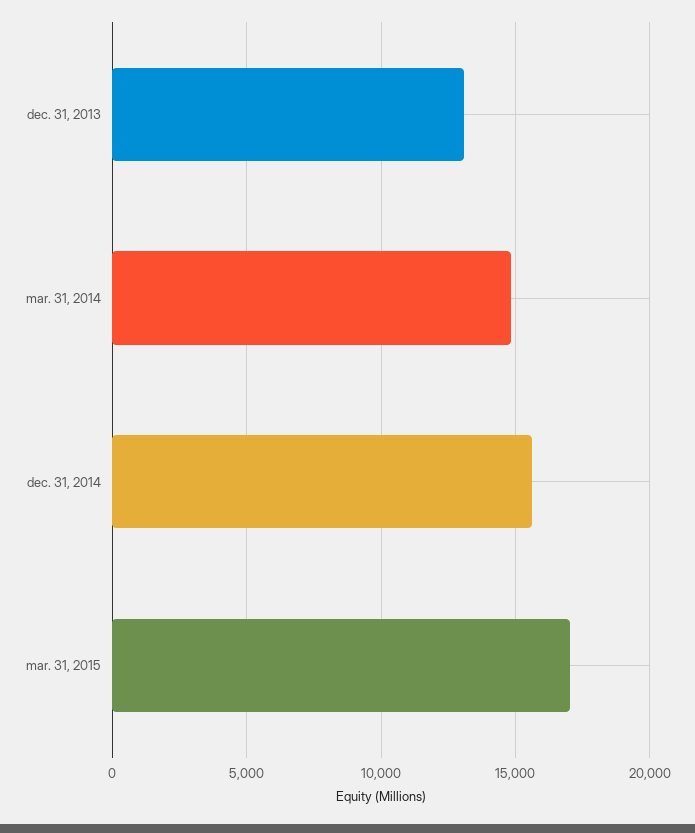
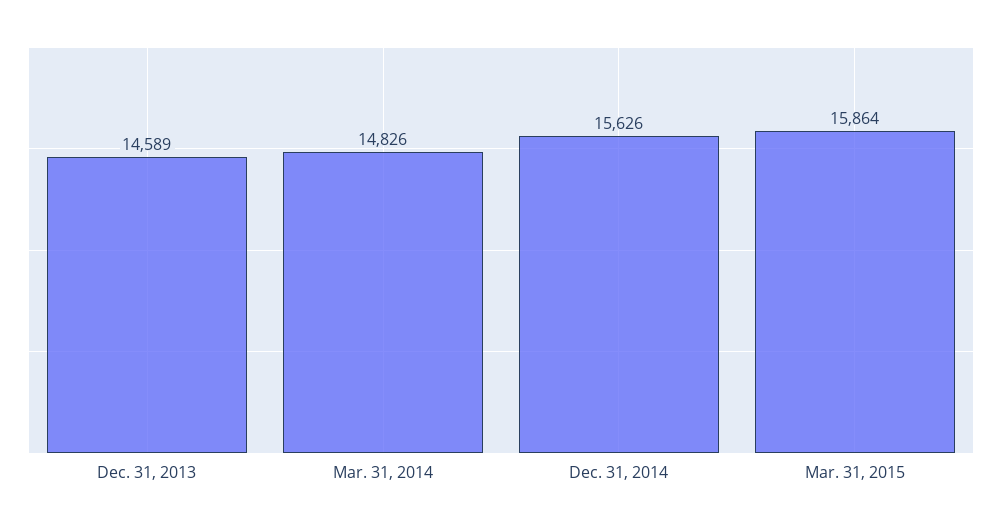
  {
-   "dec. 31, 2013": 13000,
+   "dec. 31, 2013": 14589,
    "mar. 31, 2014": 14826,
    "dec. 31, 2014": 15626,
-   "mar. 31, 2015": 17000
+   "mar. 31, 2015": 15864
  }

